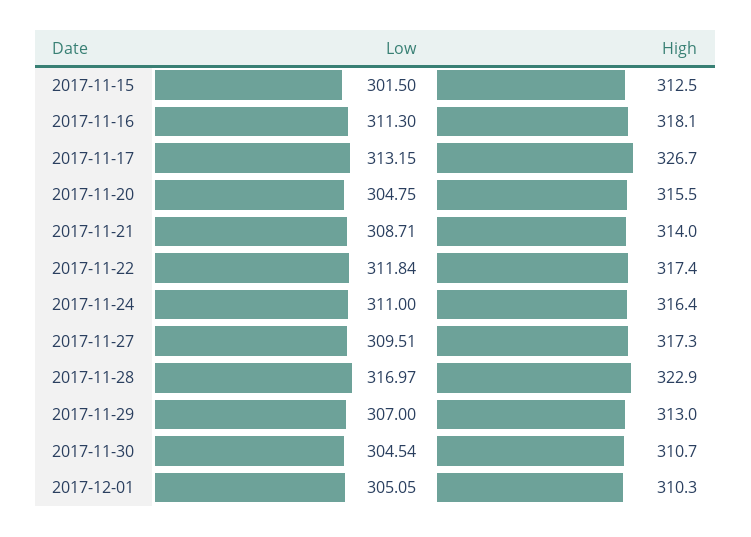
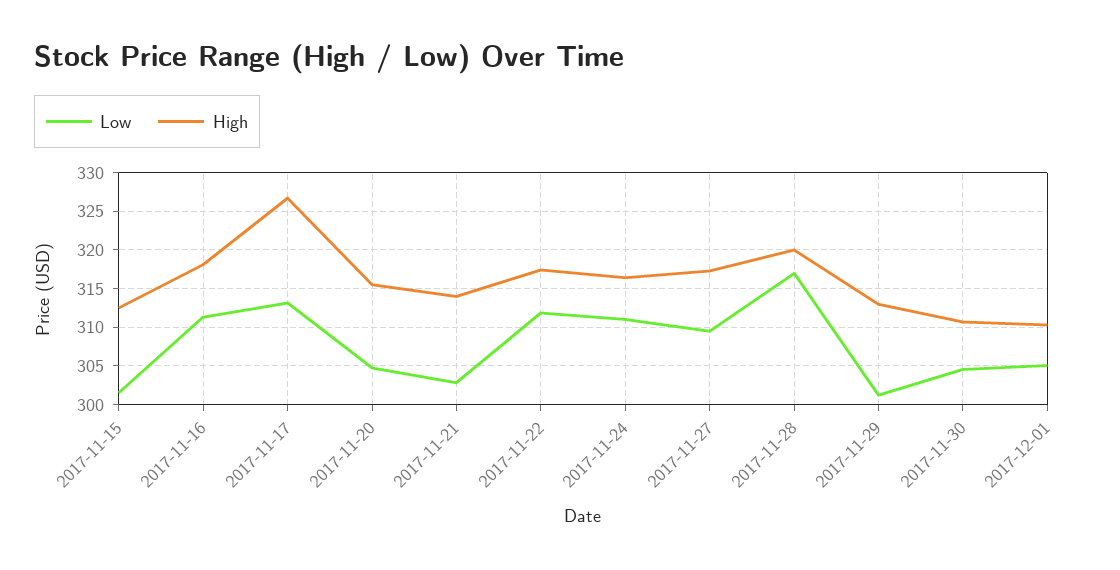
  {
    "Low": {
      "2017-11-15": 301.5,
      "2017-11-16": 311.3,
      "2017-11-17": 313.15,
      "2017-11-20": 304.75,
-     "2017-11-21": 308.71,
+     "2017-11-21": 303,
      "2017-11-22": 311.84,
      "2017-11-24": 311,
      "2017-11-27": 309.51,
      "2017-11-28": 316.97,
-     "2017-11-29": 307,
+     "2017-11-29": 301,
      "2017-11-30": 304.54,
      "2017-12-01": 305.05
    },
    "High": {
      "2017-11-15": 312.5,
      "2017-11-16": 318.1,
      "2017-11-17": 326.7,
      "2017-11-20": 315.5,
      "2017-11-21": 314,
      "2017-11-22": 317.4,
      "2017-11-24": 316.4,
      "2017-11-27": 317.3,
-     "2017-11-28": 322.9,
+     "2017-11-28": 320,
      "2017-11-29": 313,
      "2017-11-30": 310.7,
      "2017-12-01": 310.3
    }
  }

